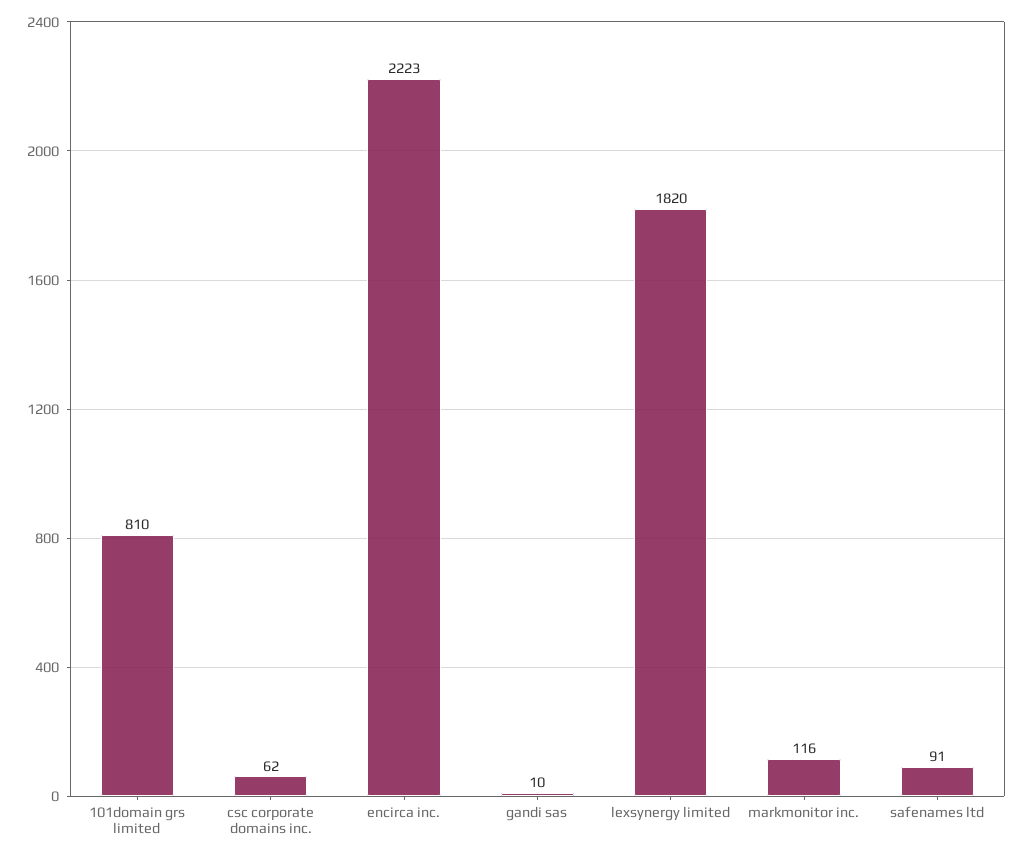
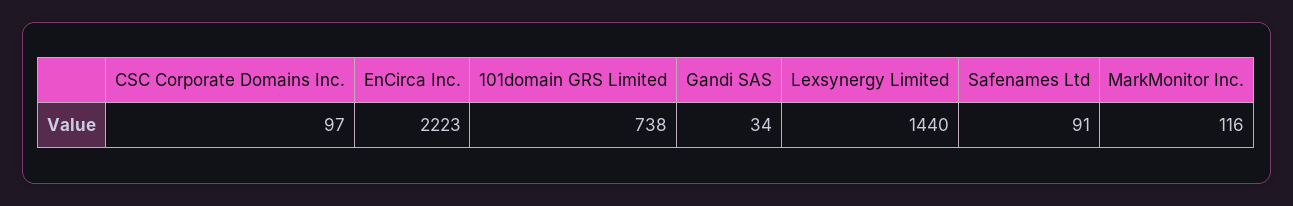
  {
-   "101domain grs limited": 810,
+   "101domain grs limited": 738,
-   "csc corporate domains inc.": 62,
+   "csc corporate domains inc.": 97,
    "encirca inc.": 2223,
-   "gandi sas": 10,
+   "gandi sas": 34,
-   "lexsynergy limited": 1820,
+   "lexsynergy limited": 1440,
    "markmonitor inc.": 116,
    "safenames ltd": 91
  }

